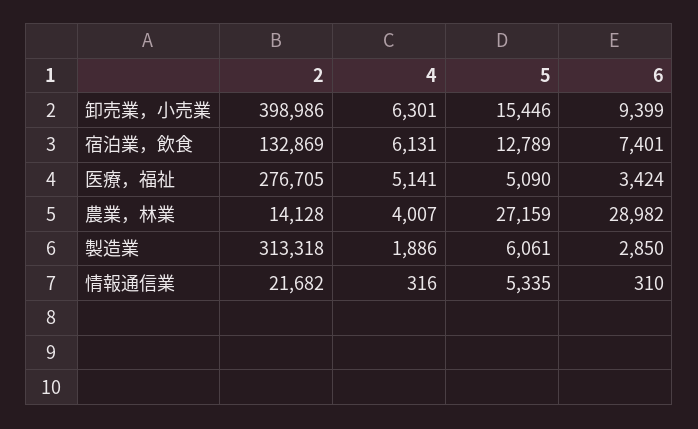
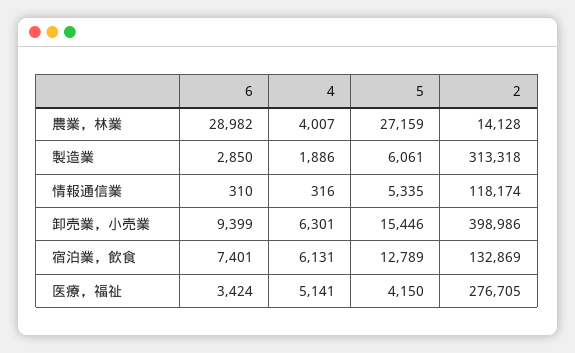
  {
    "2": {
      "卸売業，小売業": 398986,
      "宿泊業，飲食": 132869,
      "医療，福祉": 276705,
      "農業，林業": 14128,
      "製造業": 313318,
-     "情報通信業": 21682
+     "情報通信業": 118174
    },
    "4": {
      "卸売業，小売業": 6301,
      "宿泊業，飲食": 6131,
      "医療，福祉": 5141,
      "農業，林業": 4007,
      "製造業": 1886,
      "情報通信業": 316
    },
    "5": {
      "卸売業，小売業": 15446,
      "宿泊業，飲食": 12789,
-     "医療，福祉": 5090,
+     "医療，福祉": 4150,
      "農業，林業": 27159,
      "製造業": 6061,
      "情報通信業": 5335
    },
    "6": {
      "卸売業，小売業": 9399,
      "宿泊業，飲食": 7401,
      "医療，福祉": 3424,
      "農業，林業": 28982,
      "製造業": 2850,
      "情報通信業": 310
    }
  }

